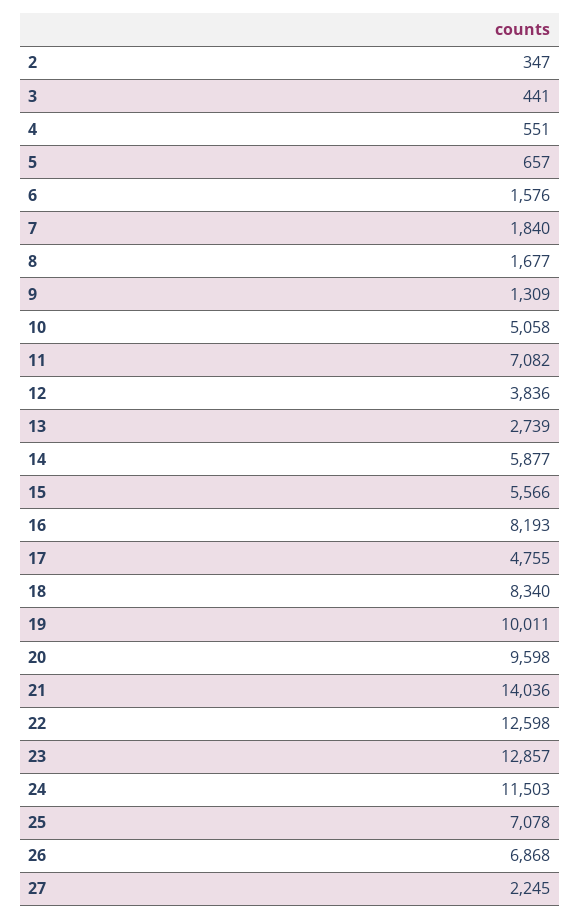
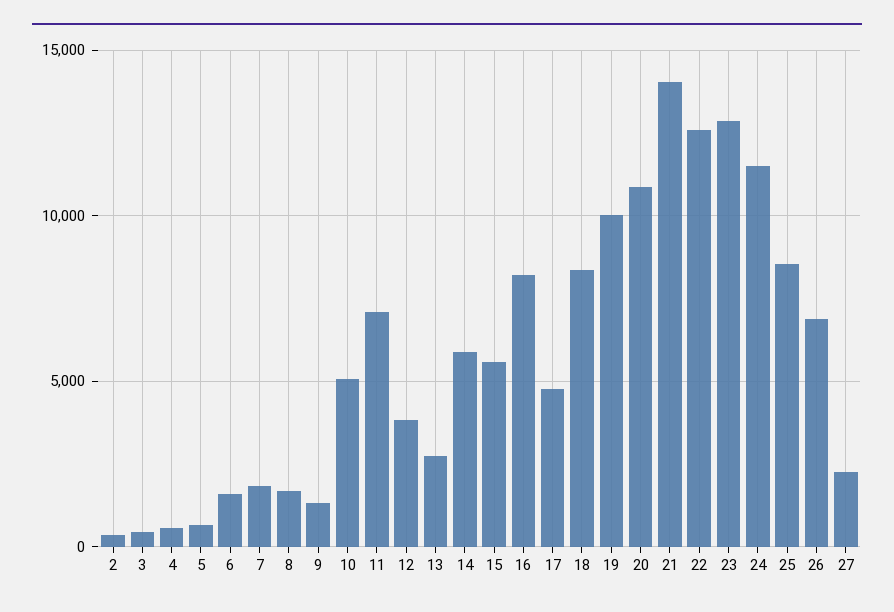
  {
    "2": 347,
    "3": 441,
    "4": 551,
    "5": 657,
    "6": 1576,
    "7": 1840,
    "8": 1677,
    "9": 1309,
    "10": 5058,
    "11": 7082,
    "12": 3836,
    "13": 2739,
    "14": 5877,
    "15": 5566,
    "16": 8193,
    "17": 4755,
    "18": 8340,
    "19": 10011,
-   "20": 9598,
+   "20": 11000,
    "21": 14036,
    "22": 12598,
    "23": 12857,
    "24": 11503,
-   "25": 7078,
+   "25": 8500,
    "26": 6868,
    "27": 2245
  }

